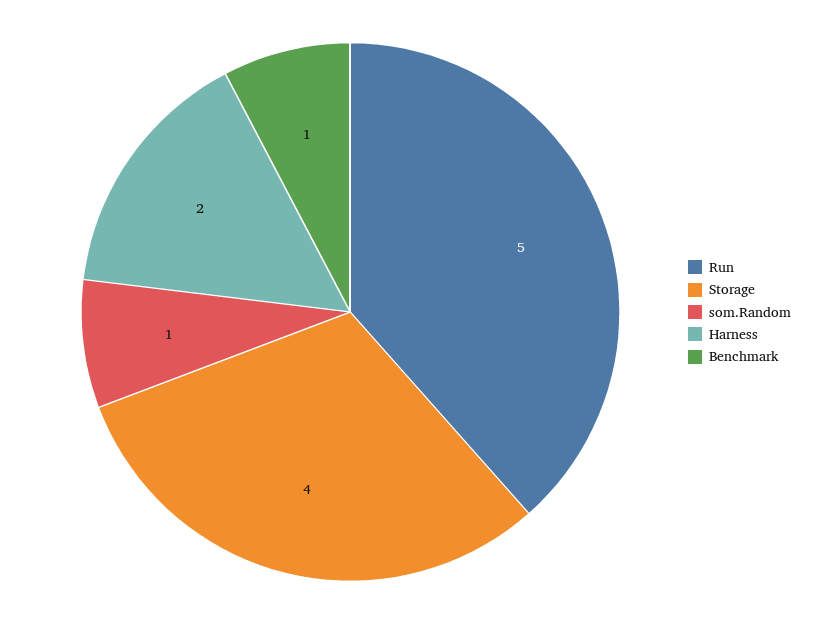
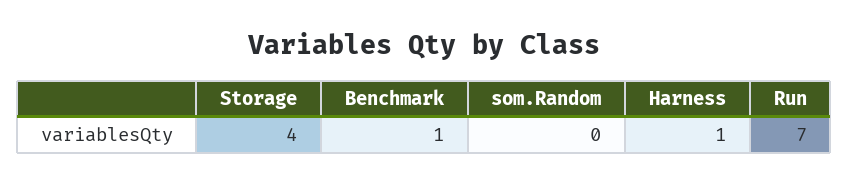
  {
-   "Run": 5,
+   "Run": 7,
    "Storage": 4,
-   "som.Random": 1,
+   "som.Random": 0,
-   "Harness": 2,
+   "Harness": 1,
    "Benchmark": 1
  }

